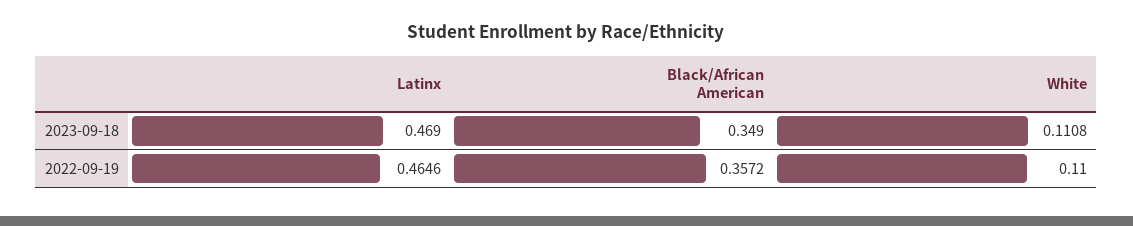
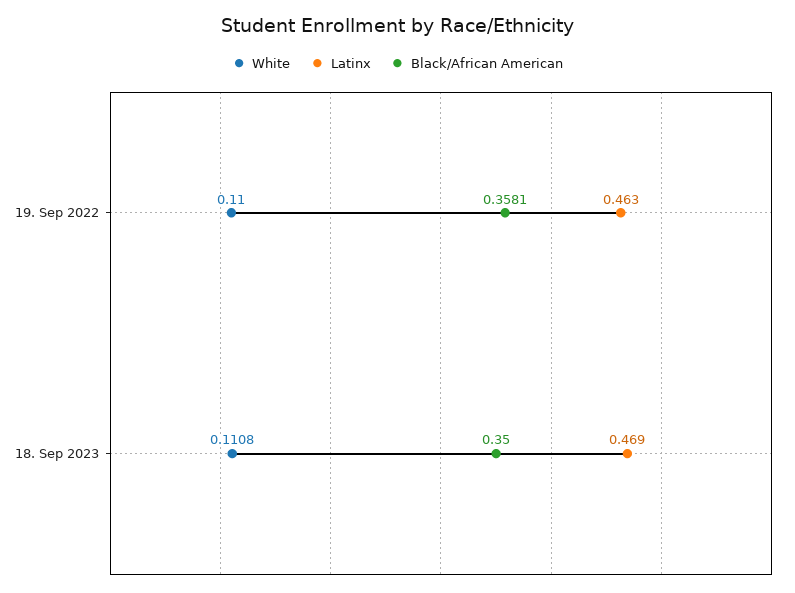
  {
    "Latinx": {
      "2023-09-18": 0.469,
-     "2022-09-19": 0.4646
+     "2022-09-19": 0.463
    },
    "Black/African American": {
-     "2023-09-18": 0.349,
+     "2023-09-18": 0.35,
-     "2022-09-19": 0.3572
+     "2022-09-19": 0.3581
    },
    "White": {
      "2023-09-18": 0.1108,
      "2022-09-19": 0.11
    }
  }

